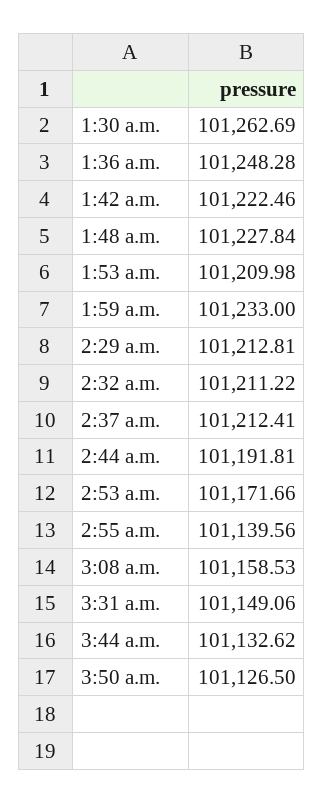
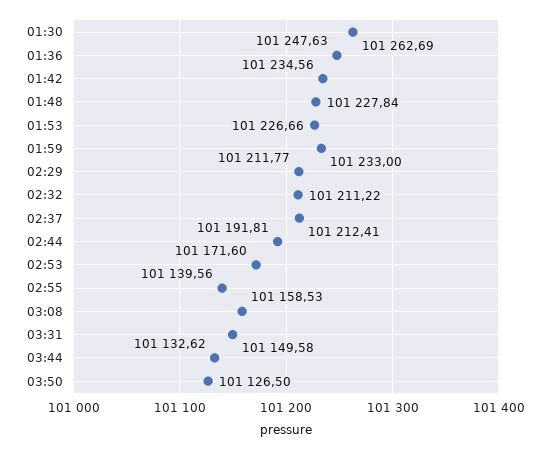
  {
    "1:30 a.m.": 101262.69,
-   "1:36 a.m.": 101248.28,
+   "1:36 a.m.": 101247.63,
-   "1:42 a.m.": 101222.46,
+   "1:42 a.m.": 101234.56,
    "1:48 a.m.": 101227.84,
-   "1:53 a.m.": 101209.98,
+   "1:53 a.m.": 101226.66,
    "1:59 a.m.": 101233,
-   "2:29 a.m.": 101212.81,
+   "2:29 a.m.": 101211.77,
    "2:32 a.m.": 101211.22,
    "2:37 a.m.": 101212.41,
    "2:44 a.m.": 101191.81,
-   "2:53 a.m.": 101171.66,
+   "2:53 a.m.": 101171.6,
    "2:55 a.m.": 101139.56,
    "3:08 a.m.": 101158.53,
-   "3:31 a.m.": 101149.06,
+   "3:31 a.m.": 101149.58,
    "3:44 a.m.": 101132.62,
    "3:50 a.m.": 101126.5
  }

